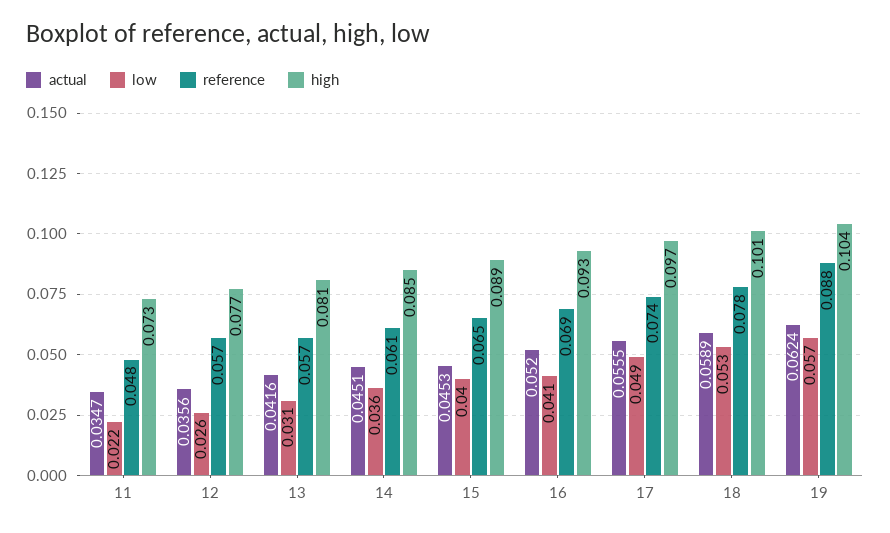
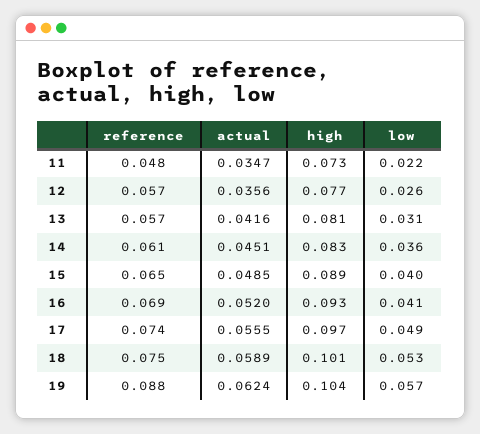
  {
    "actual": {
      "11": 0.0347,
      "12": 0.0356,
      "13": 0.0416,
      "14": 0.0451,
-     "15": 0.0453,
+     "15": 0.0485,
      "16": 0.052,
      "17": 0.0555,
      "18": 0.0589,
      "19": 0.0624
    },
    "low": {
      "11": 0.022,
      "12": 0.026,
      "13": 0.031,
      "14": 0.036,
      "15": 0.04,
      "16": 0.041,
      "17": 0.049,
      "18": 0.053,
      "19": 0.057
    },
    "reference": {
      "11": 0.048,
      "12": 0.057,
      "13": 0.057,
      "14": 0.061,
      "15": 0.065,
      "16": 0.069,
      "17": 0.074,
-     "18": 0.078,
+     "18": 0.075,
      "19": 0.088
    },
    "high": {
      "11": 0.073,
      "12": 0.077,
      "13": 0.081,
-     "14": 0.085,
+     "14": 0.083,
      "15": 0.089,
      "16": 0.093,
      "17": 0.097,
      "18": 0.101,
      "19": 0.104
    }
  }

